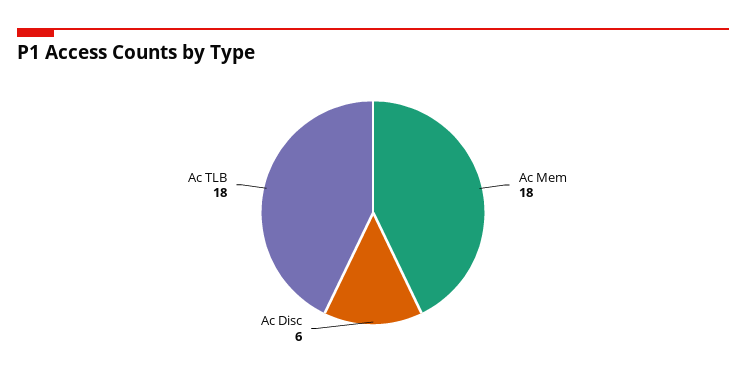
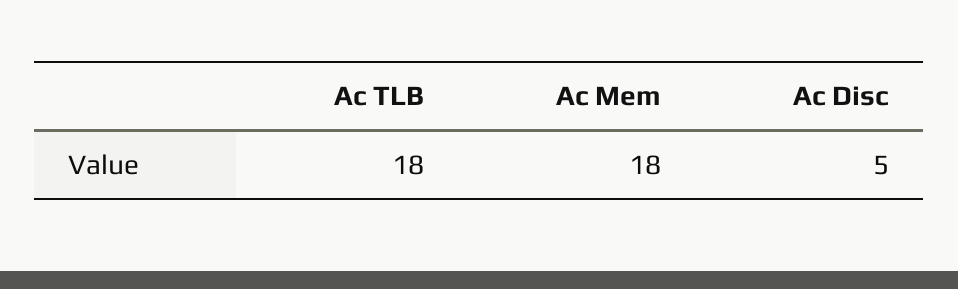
  {
    "Ac Mem": 18,
-   "Ac Disc": 6,
+   "Ac Disc": 5,
    "Ac TLB": 18
  }

